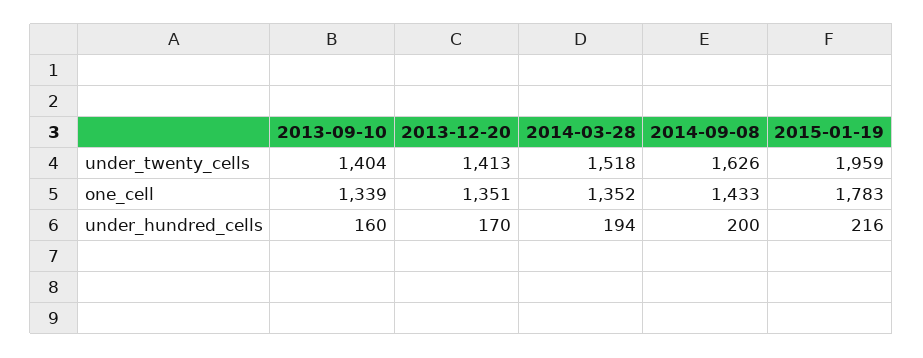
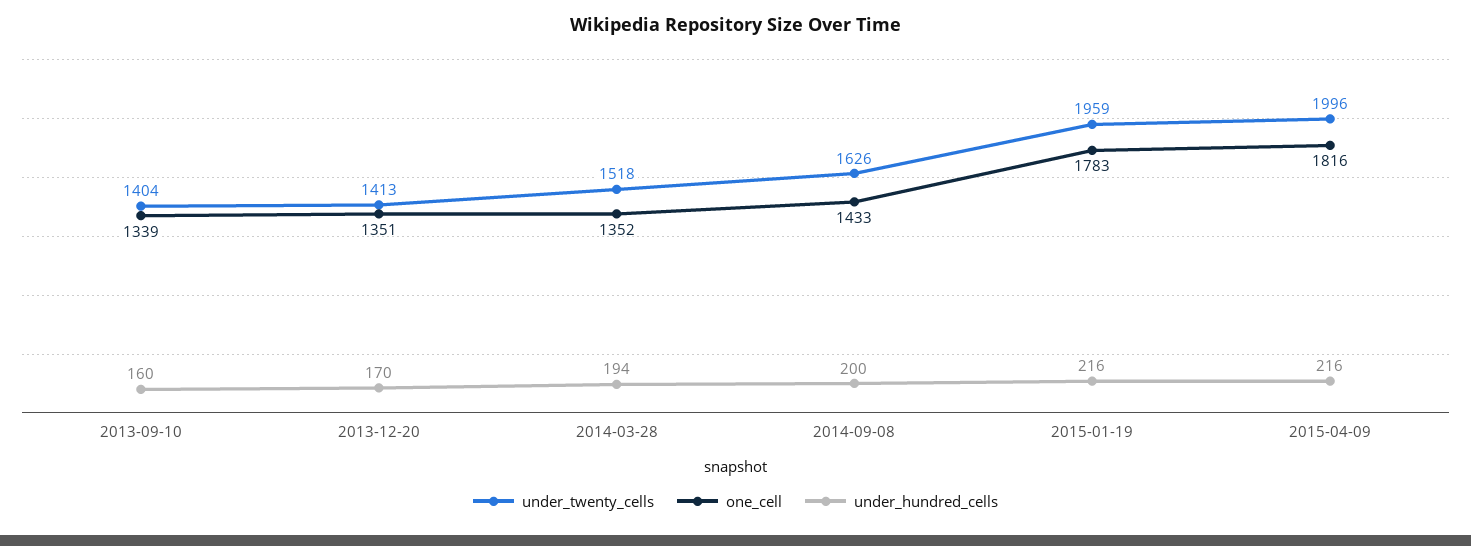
  {
    "under_twenty_cells": {
      "2013-09-10": 1404,
      "2013-12-20": 1413,
      "2014-03-28": 1518,
      "2014-09-08": 1626,
-     "2015-01-19": 1959
+     "2015-01-19": 1959,
+     "2015-04-09": 1996
    },
    "one_cell": {
      "2013-09-10": 1339,
      "2013-12-20": 1351,
      "2014-03-28": 1352,
      "2014-09-08": 1433,
-     "2015-01-19": 1783
+     "2015-01-19": 1783,
+     "2015-04-09": 1816
    },
    "under_hundred_cells": {
      "2013-09-10": 160,
      "2013-12-20": 170,
      "2014-03-28": 194,
      "2014-09-08": 200,
-     "2015-01-19": 216
+     "2015-01-19": 216,
+     "2015-04-09": 216
    }
  }

